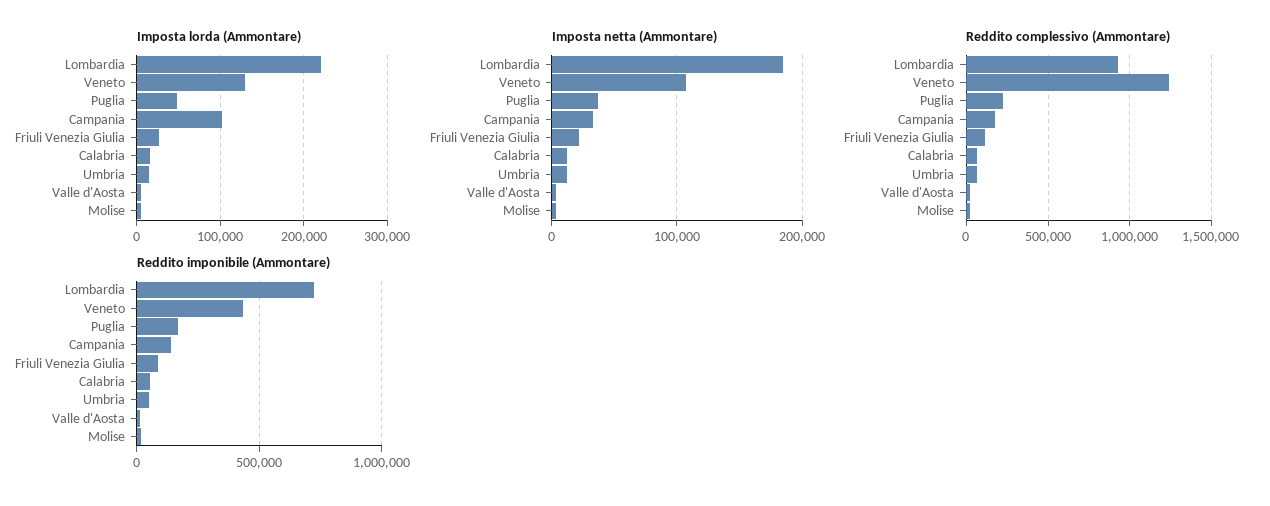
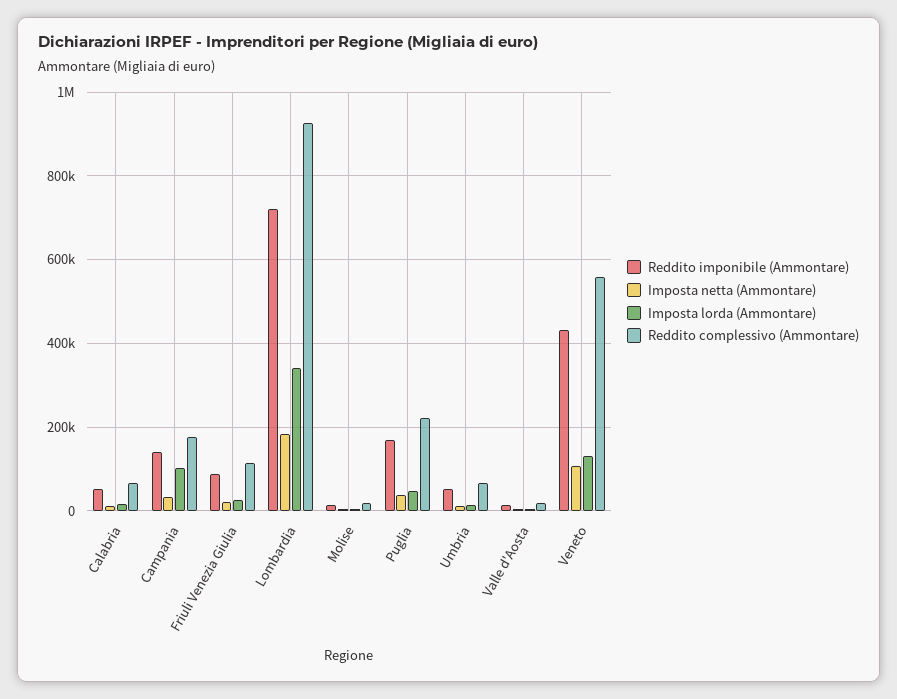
  {
    "Imposta lorda (Ammontare)": {
-     "Lombardia": 220000,
+     "Lombardia": 340000,
      "Veneto": 130000,
      "Puglia": 50000,
      "Campania": 100000,
      "Friuli Venezia Giulia": 30000,
      "Calabria": 20000,
      "Umbria": 10000,
      "Valle d'Aosta": 0,
      "Molise": 0
    },
    "Imposta netta (Ammontare)": {
      "Lombardia": 180000,
      "Veneto": 110000,
      "Puglia": 40000,
      "Campania": 30000,
      "Friuli Venezia Giulia": 20000,
      "Calabria": 10000,
      "Umbria": 10000,
      "Valle d'Aosta": 0,
      "Molise": 0
    },
    "Reddito complessivo (Ammontare)": {
      "Lombardia": 920000,
-     "Veneto": 1250000,
+     "Veneto": 560000,
      "Puglia": 220000,
      "Campania": 180000,
      "Friuli Venezia Giulia": 120000,
      "Calabria": 60000,
      "Umbria": 60000,
      "Valle d'Aosta": 20000,
      "Molise": 20000
    },
    "Reddito imponibile (Ammontare)": {
      "Lombardia": 720000,
      "Veneto": 440000,
      "Puglia": 160000,
      "Campania": 140000,
      "Friuli Venezia Giulia": 80000,
      "Calabria": 60000,
      "Umbria": 60000,
      "Valle d'Aosta": 20000,
      "Molise": 20000
    }
  }

